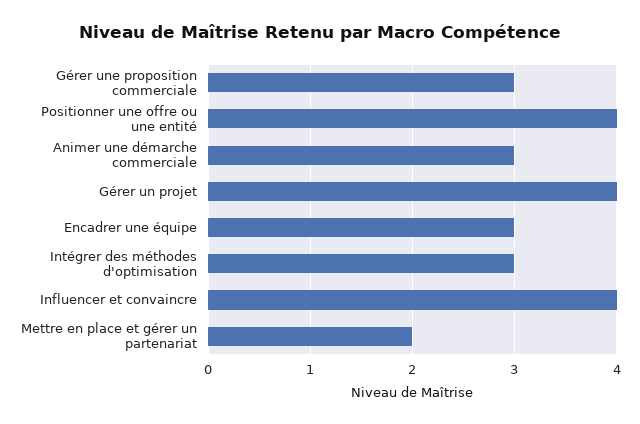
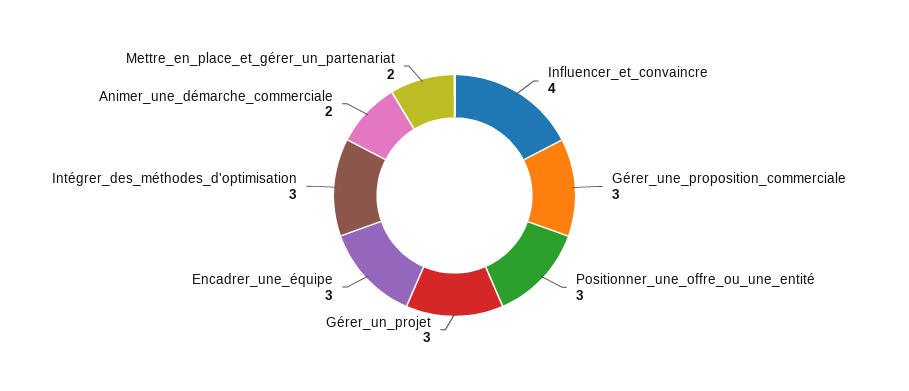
  {
    "Gérer une proposition commerciale": 3,
-   "Positionner une offre ou une entité": 4,
+   "Positionner une offre ou une entité": 3,
-   "Animer une démarche commerciale": 3,
+   "Animer une démarche commerciale": 2,
-   "Gérer un projet": 4,
+   "Gérer un projet": 3,
    "Encadrer une équipe": 3,
    "Intégrer des méthodes d'optimisation": 3,
    "Influencer et convaincre": 4,
    "Mettre en place et gérer un partenariat": 2
  }

